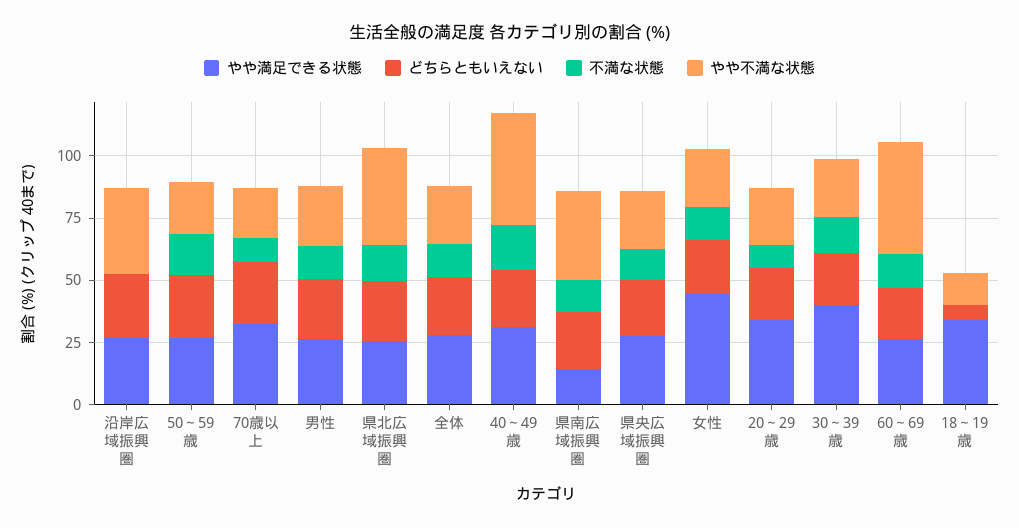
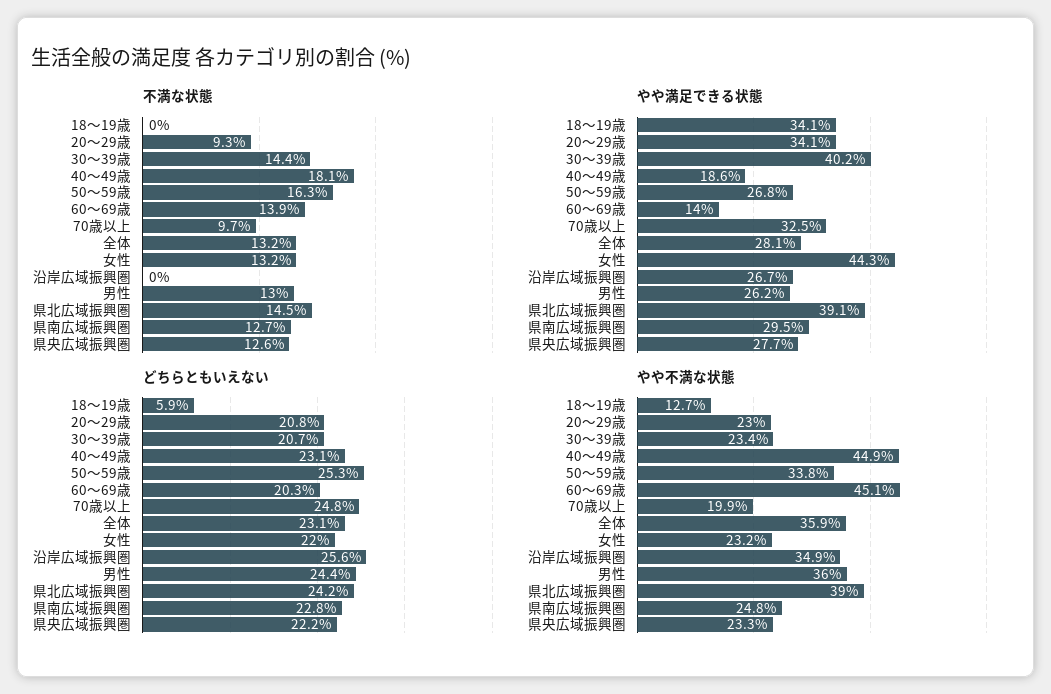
  {
    "やや満足できる状態": {
      "沿岸広域振興圏": 26.7,
      "50～59歳": 26.8,
      "70歳以上": 32.5,
      "男性": 26.2,
-     "県北広域振興圏": 25,
+     "県北広域振興圏": 39.1,
      "全体": 28.1,
-     "40～49歳": 30,
+     "40～49歳": 18.6,
-     "県南広域振興圏": 15,
+     "県南広域振興圏": 29.5,
      "県央広域振興圏": 27.7,
      "女性": 44.3,
      "20～29歳": 34.1,
      "30～39歳": 40.2,
-     "60～69歳": 25,
+     "60～69歳": 14,
      "18～19歳": 34.1
    },
    "どちらともいえない": {
      "沿岸広域振興圏": 25.6,
      "50～59歳": 25.3,
      "70歳以上": 24.8,
      "男性": 24.4,
      "県北広域振興圏": 24.2,
      "全体": 23.1,
      "40～49歳": 23.1,
      "県南広域振興圏": 22.8,
      "県央広域振興圏": 22.2,
      "女性": 22,
      "20～29歳": 20.8,
      "30～39歳": 20.7,
      "60～69歳": 20.3,
      "18～19歳": 5.9
    },
    "不満な状態": {
      "沿岸広域振興圏": 0,
      "50～59歳": 16.3,
      "70歳以上": 9.7,
      "男性": 13,
      "県北広域振興圏": 14.5,
      "全体": 13.2,
      "40～49歳": 18.1,
      "県南広域振興圏": 12.7,
      "県央広域振興圏": 12.6,
      "女性": 13.2,
      "20～29歳": 9.3,
      "30～39歳": 14.4,
      "60～69歳": 13.9,
      "18～19歳": 0
    },
    "やや不満な状態": {
      "沿岸広域振興圏": 34.9,
-     "50～59歳": 20,
+     "50～59歳": 33.8,
      "70歳以上": 19.9,
-     "男性": 25,
+     "男性": 36,
      "県北広域振興圏": 39,
-     "全体": 25,
+     "全体": 35.9,
      "40～49歳": 44.9,
-     "県南広域振興圏": 35,
+     "県南広域振興圏": 24.8,
      "県央広域振興圏": 23.3,
      "女性": 23.2,
      "20～29歳": 23,
      "30～39歳": 23.4,
      "60～69歳": 45.1,
      "18～19歳": 12.7
    }
  }

